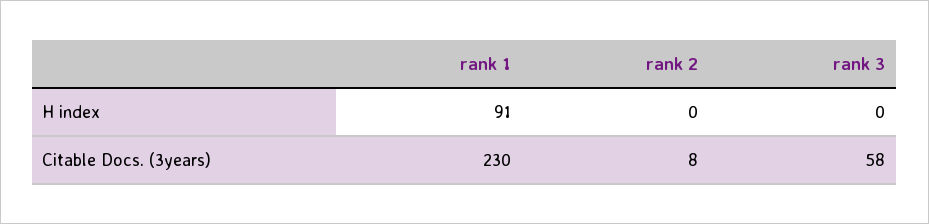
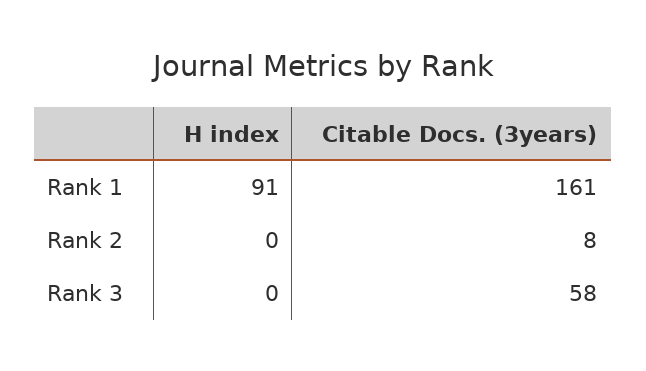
  {
    "rank 1": {
      "H index": 91,
-     "Citable Docs. (3years)": 230
+     "Citable Docs. (3years)": 161
    },
    "rank 2": {
      "H index": 0,
      "Citable Docs. (3years)": 8
    },
    "rank 3": {
      "H index": 0,
      "Citable Docs. (3years)": 58
    }
  }

